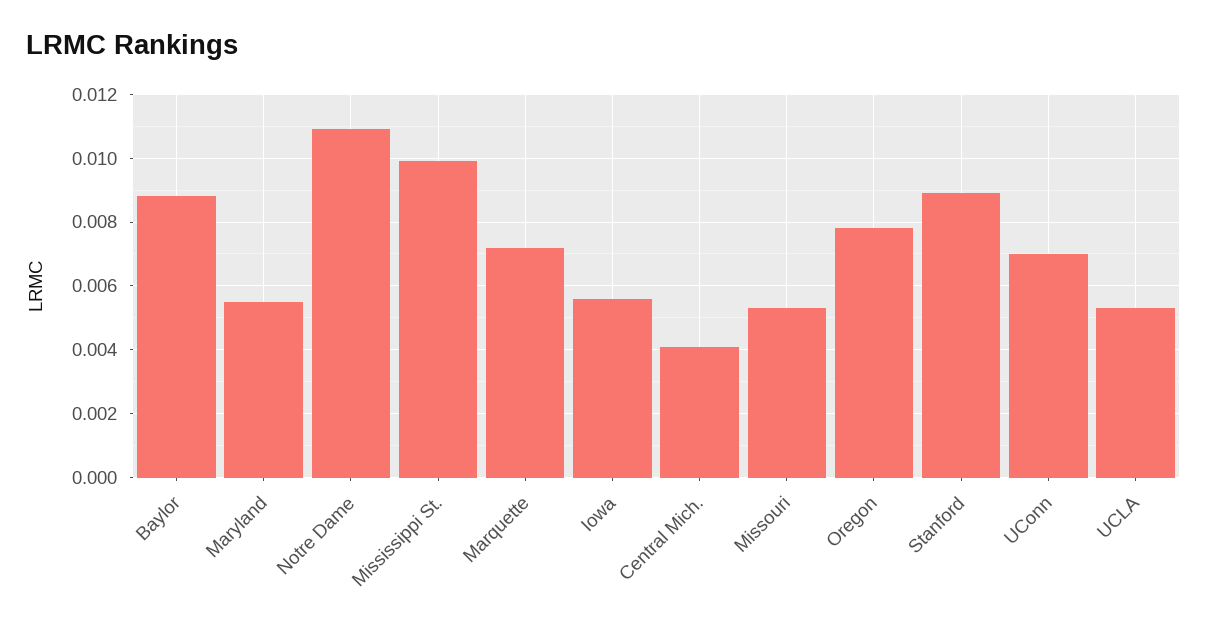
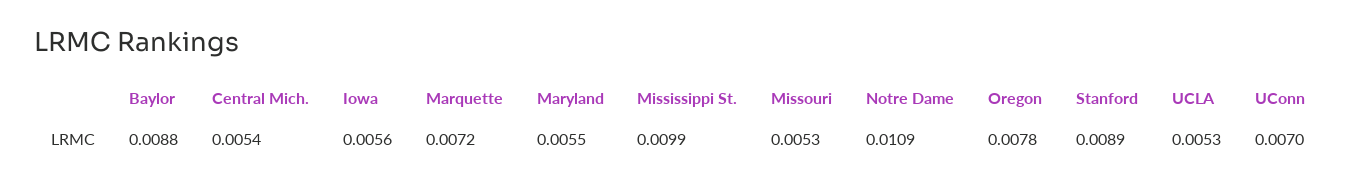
  {
    "Baylor": 0.0088,
    "Maryland": 0.0055,
    "Notre Dame": 0.0109,
    "Mississippi St.": 0.0099,
    "Marquette": 0.0072,
    "Iowa": 0.0056,
-   "Central Mich.": 0.004,
+   "Central Mich.": 0.0054,
    "Missouri": 0.0053,
    "Oregon": 0.0078,
    "Stanford": 0.0089,
    "UConn": 0.007,
    "UCLA": 0.0053
  }

